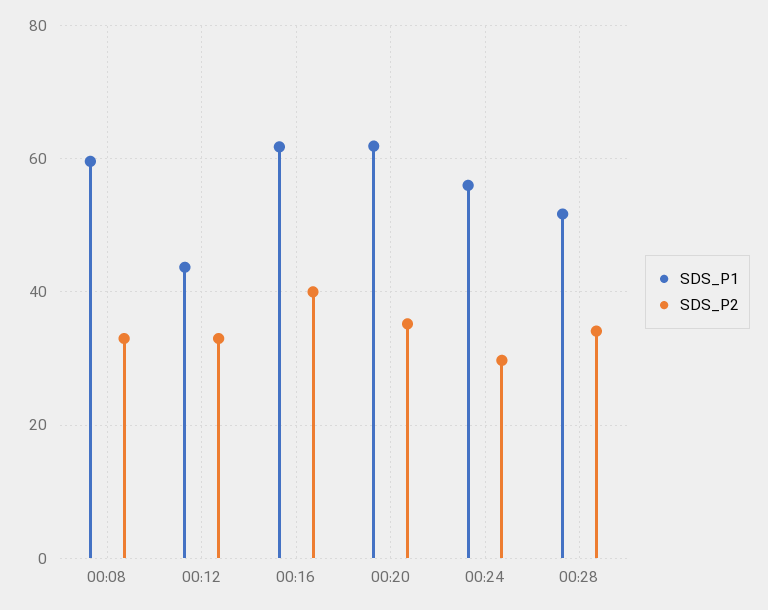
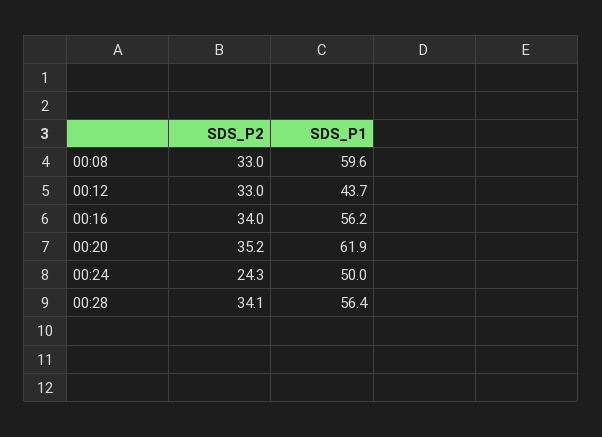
  {
    "SDS_P1": {
      "00:08": 59.6,
      "00:12": 43.7,
-     "00:16": 62,
+     "00:16": 56.2,
      "00:20": 61.9,
-     "00:24": 56,
+     "00:24": 50,
-     "00:28": 52
+     "00:28": 56.4
    },
    "SDS_P2": {
      "00:08": 33,
      "00:12": 33,
-     "00:16": 40,
+     "00:16": 34,
      "00:20": 35.2,
-     "00:24": 30,
+     "00:24": 24.3,
      "00:28": 34.1
    }
  }

